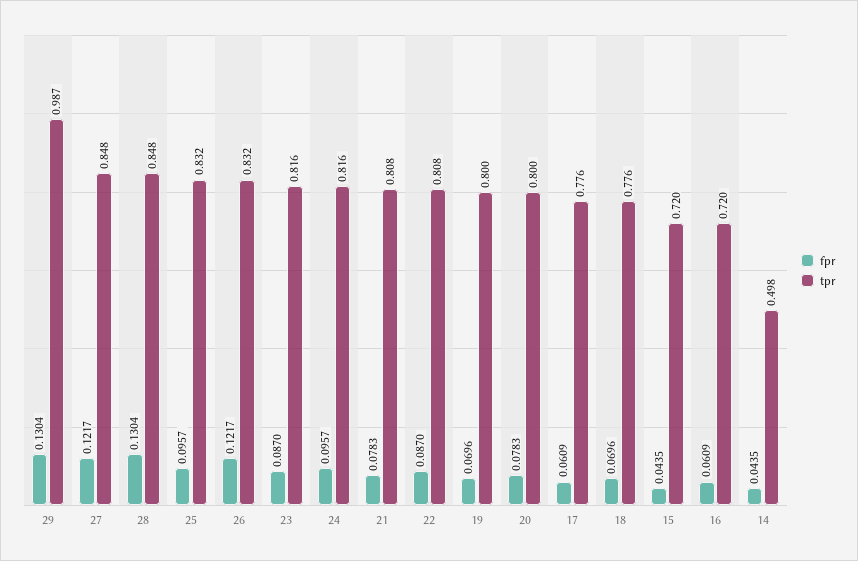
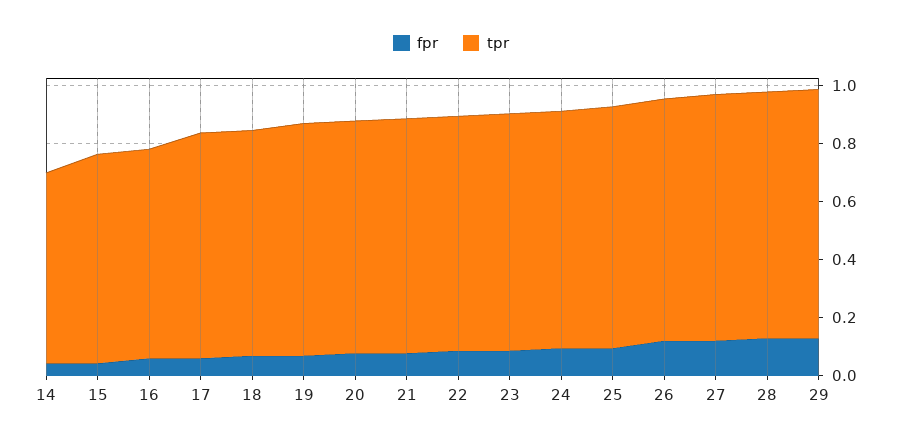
  {
    "fpr": {
      "29": 0.1304,
      "27": 0.1217,
      "28": 0.1304,
      "25": 0.0957,
      "26": 0.1217,
      "23": 0.087,
      "24": 0.0957,
      "21": 0.0783,
      "22": 0.087,
      "19": 0.0696,
      "20": 0.0783,
      "17": 0.0609,
      "18": 0.0696,
      "15": 0.0435,
      "16": 0.0609,
      "14": 0.0435
    },
    "tpr": {
-     "29": 0.987,
+     "29": 0.85,
      "27": 0.848,
      "28": 0.848,
      "25": 0.832,
      "26": 0.832,
      "23": 0.816,
      "24": 0.816,
      "21": 0.808,
      "22": 0.808,
      "19": 0.8,
      "20": 0.8,
      "17": 0.776,
      "18": 0.776,
      "15": 0.72,
      "16": 0.72,
-     "14": 0.498
+     "14": 0.65
    }
  }

